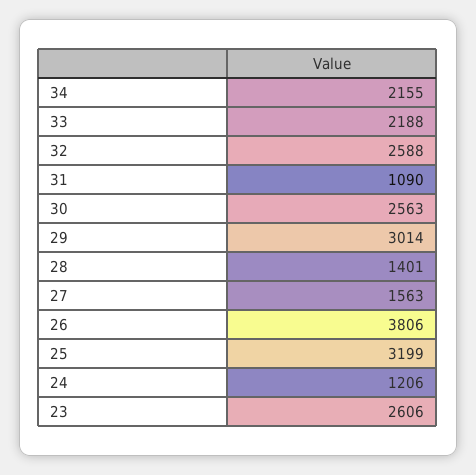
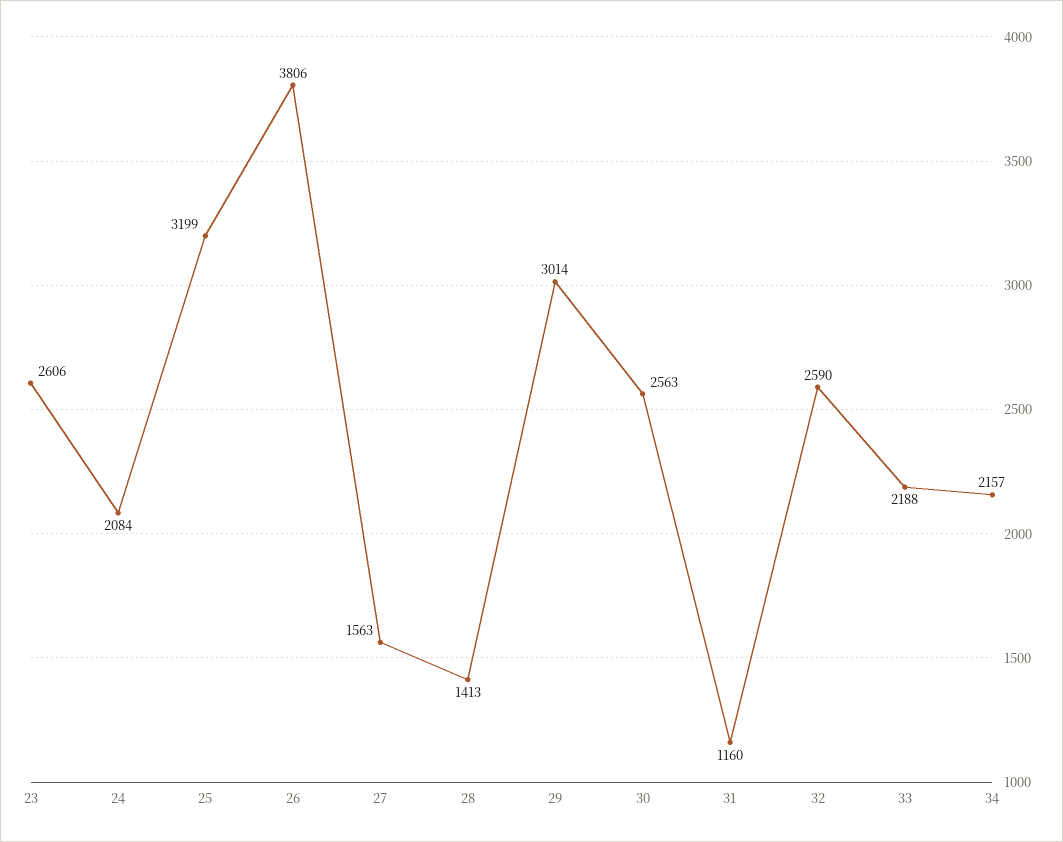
  {
-   "34": 2155,
+   "34": 2157,
    "33": 2188,
-   "32": 2588,
+   "32": 2590,
-   "31": 1090,
+   "31": 1160,
    "30": 2563,
    "29": 3014,
-   "28": 1401,
+   "28": 1413,
    "27": 1563,
    "26": 3806,
    "25": 3199,
-   "24": 1206,
+   "24": 2084,
    "23": 2606
  }

